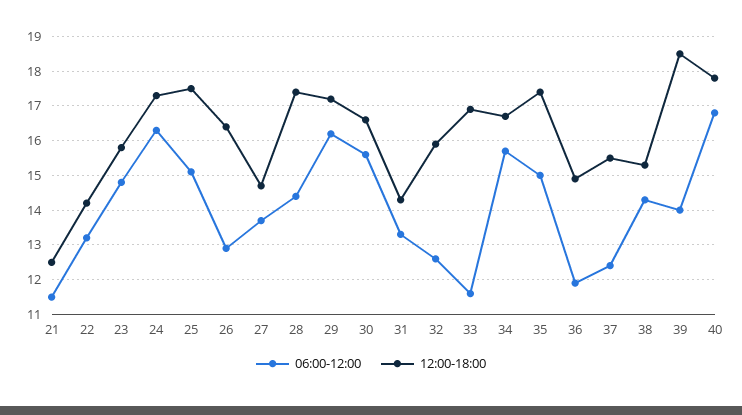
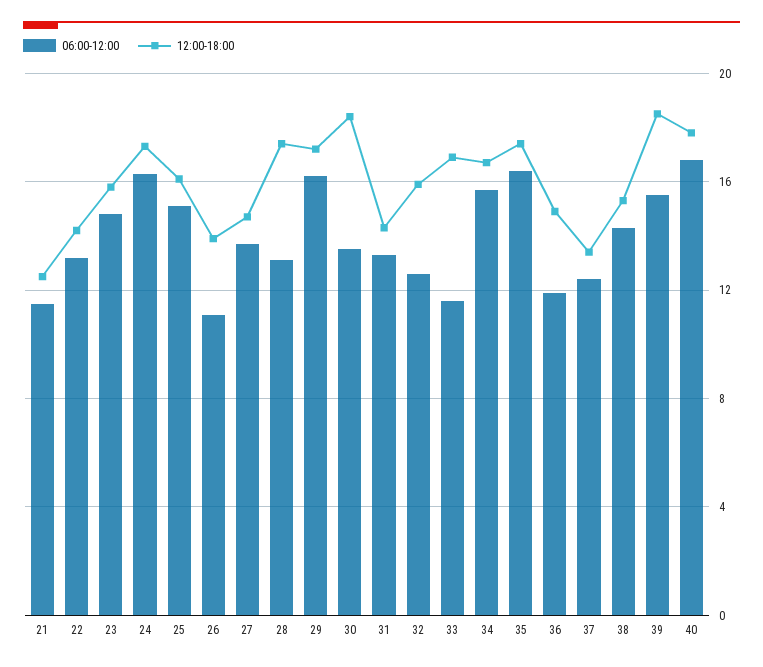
  {
    "06:00-12:00": {
      "21": 11.5,
      "22": 13,
      "23": 15,
      "24": 16.5,
      "25": 15,
-     "26": 13,
+     "26": 11,
      "27": 13.5,
-     "28": 14.5,
+     "28": 13,
      "29": 16,
-     "30": 15.5,
+     "30": 13.5,
      "31": 13.5,
      "32": 12.5,
      "33": 11.5,
      "34": 15.5,
-     "35": 15,
+     "35": 16.5,
      "36": 12,
      "37": 12.5,
      "38": 14.5,
-     "39": 14,
+     "39": 15.5,
      "40": 17
    },
    "12:00-18:00": {
      "21": 12.5,
      "22": 14,
      "23": 16,
      "24": 17.5,
-     "25": 17.5,
+     "25": 16,
-     "26": 16.5,
+     "26": 14,
      "27": 14.5,
      "28": 17.5,
      "29": 17,
-     "30": 16.5,
+     "30": 18.5,
      "31": 14.5,
      "32": 16,
      "33": 17,
      "34": 16.5,
      "35": 17.5,
      "36": 15,
-     "37": 15.5,
+     "37": 13.5,
      "38": 15.5,
      "39": 18.5,
      "40": 18
    }
  }

